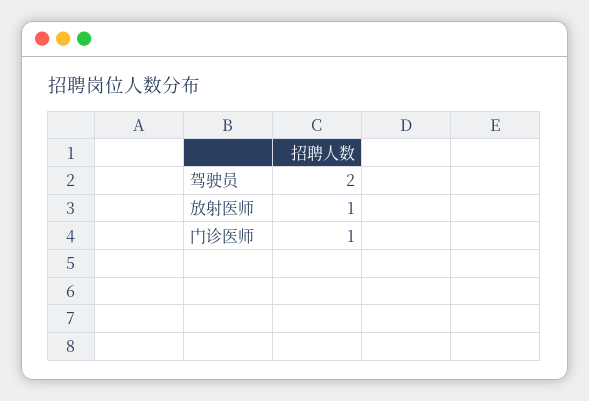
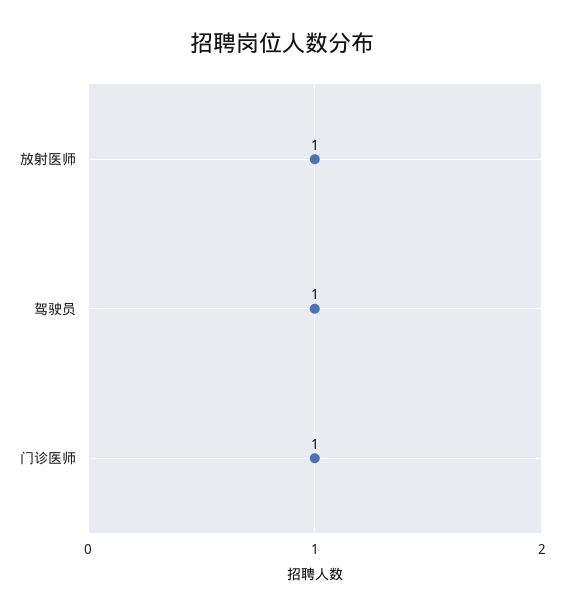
  {
-   "驾驶员": 2,
+   "驾驶员": 1,
    "放射医师": 1,
    "门诊医师": 1
  }

